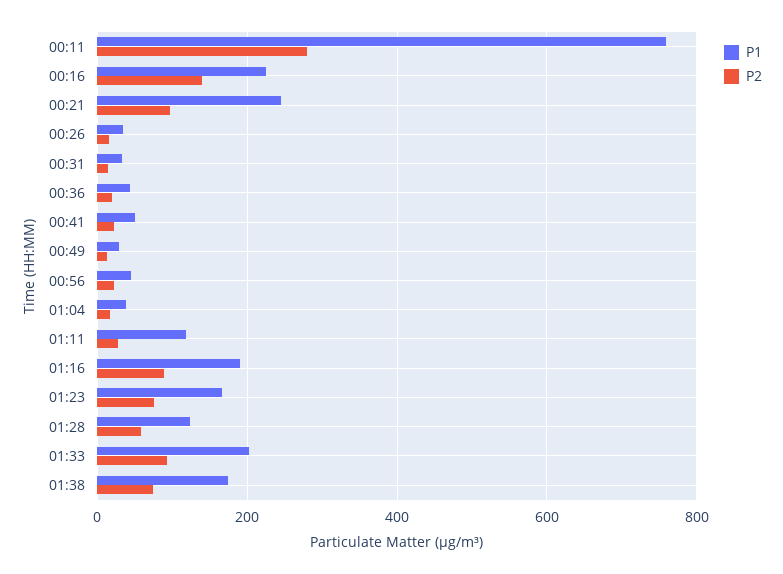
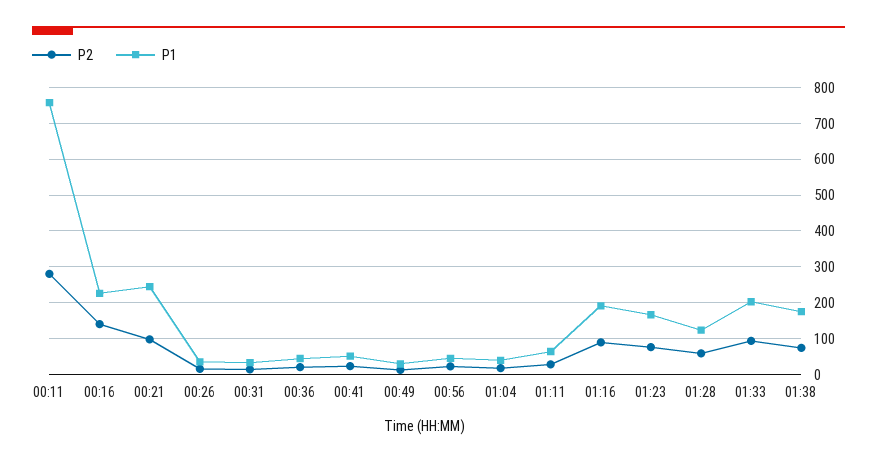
  {
    "P1": {
      "00:11": 760,
      "00:16": 220,
      "00:21": 240,
      "00:26": 40,
      "00:31": 40,
      "00:36": 40,
      "00:41": 60,
      "00:49": 20,
      "00:56": 40,
      "01:04": 40,
-     "01:11": 120,
+     "01:11": 60,
      "01:16": 200,
      "01:23": 160,
      "01:28": 120,
      "01:33": 200,
      "01:38": 180
    },
    "P2": {
      "00:11": 280,
      "00:16": 140,
      "00:21": 100,
      "00:26": 20,
      "00:31": 20,
      "00:36": 20,
      "00:41": 20,
      "00:49": 20,
      "00:56": 20,
      "01:04": 20,
      "01:11": 20,
      "01:16": 80,
      "01:23": 80,
      "01:28": 60,
      "01:33": 100,
      "01:38": 80
    }
  }

